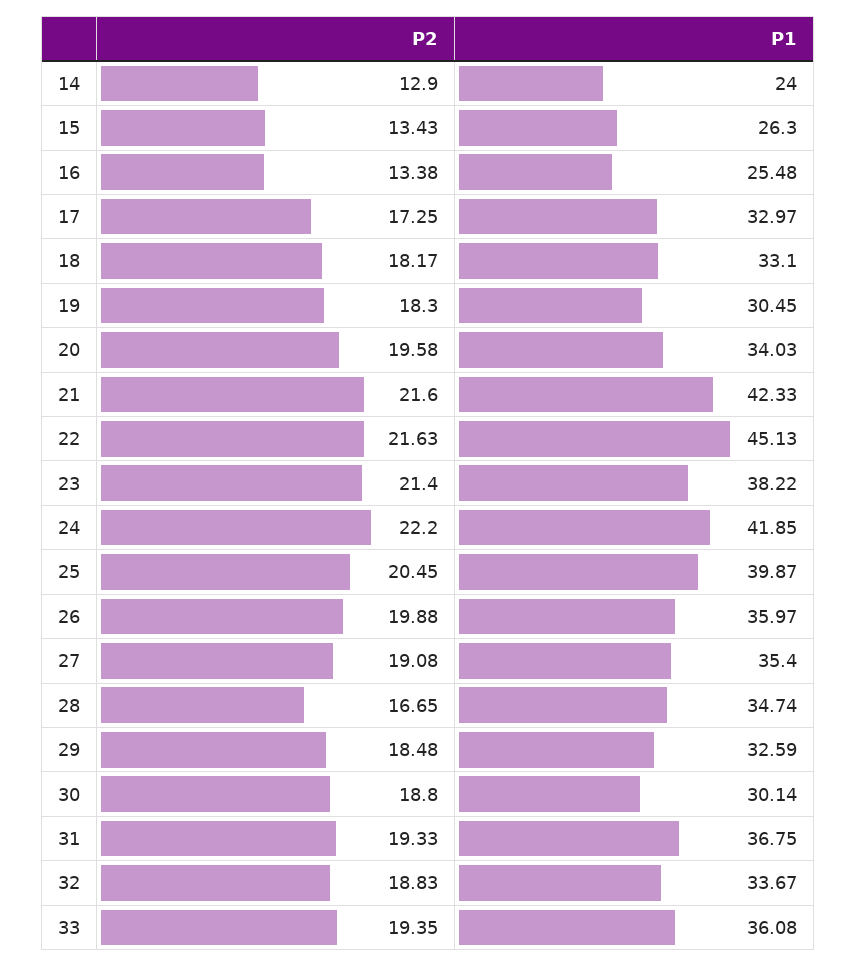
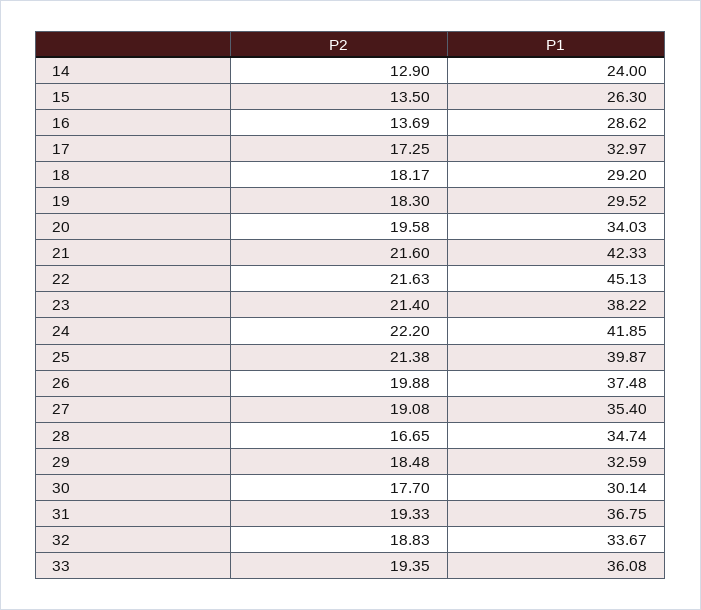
  {
    "P2": {
      "14": 12.9,
-     "15": 13.43,
+     "15": 13.5,
-     "16": 13.38,
+     "16": 13.69,
      "17": 17.25,
      "18": 18.17,
      "19": 18.3,
      "20": 19.58,
      "21": 21.6,
      "22": 21.63,
      "23": 21.4,
      "24": 22.2,
-     "25": 20.45,
+     "25": 21.38,
      "26": 19.88,
      "27": 19.08,
      "28": 16.65,
      "29": 18.48,
-     "30": 18.8,
+     "30": 17.7,
      "31": 19.33,
      "32": 18.83,
      "33": 19.35
    },
    "P1": {
      "14": 24,
      "15": 26.3,
-     "16": 25.48,
+     "16": 28.62,
      "17": 32.97,
-     "18": 33.1,
+     "18": 29.2,
-     "19": 30.45,
+     "19": 29.52,
      "20": 34.03,
      "21": 42.33,
      "22": 45.13,
      "23": 38.22,
      "24": 41.85,
      "25": 39.87,
-     "26": 35.97,
+     "26": 37.48,
      "27": 35.4,
      "28": 34.74,
      "29": 32.59,
      "30": 30.14,
      "31": 36.75,
      "32": 33.67,
      "33": 36.08
    }
  }

